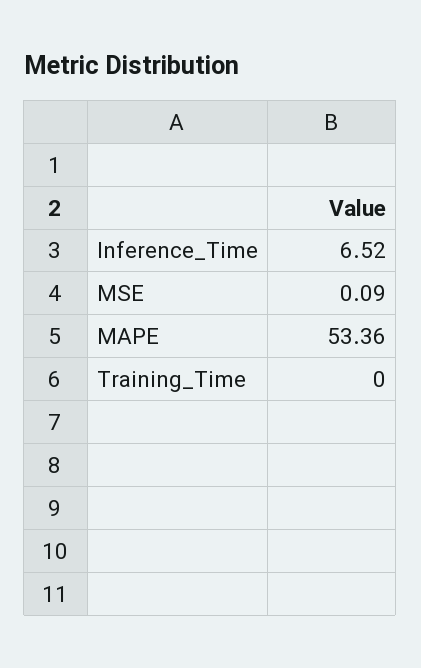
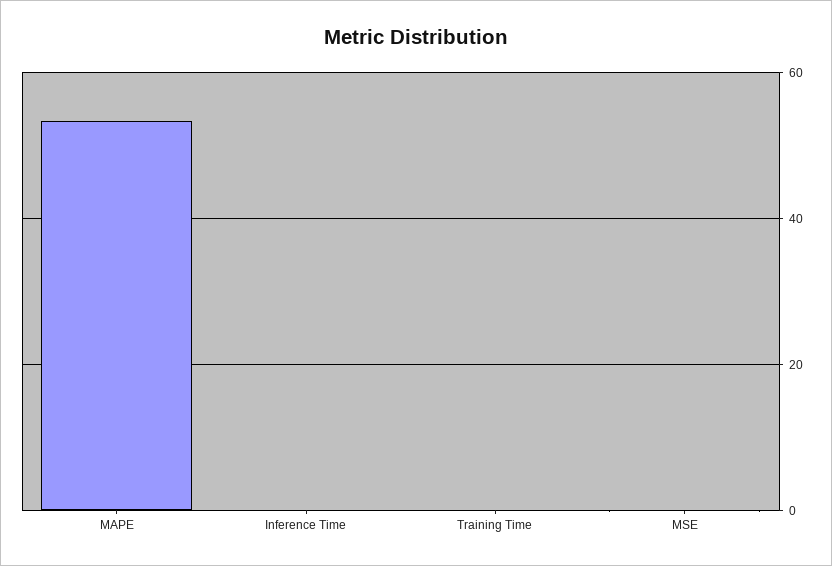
  {
-   "Inference_Time": 6.52,
+   "Inference_Time": 0,
    "MSE": 0.09,
    "MAPE": 53.36,
    "Training_Time": 0
  }

